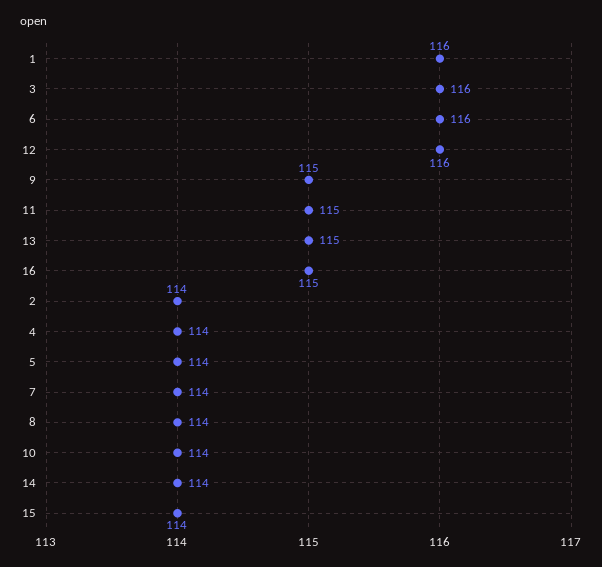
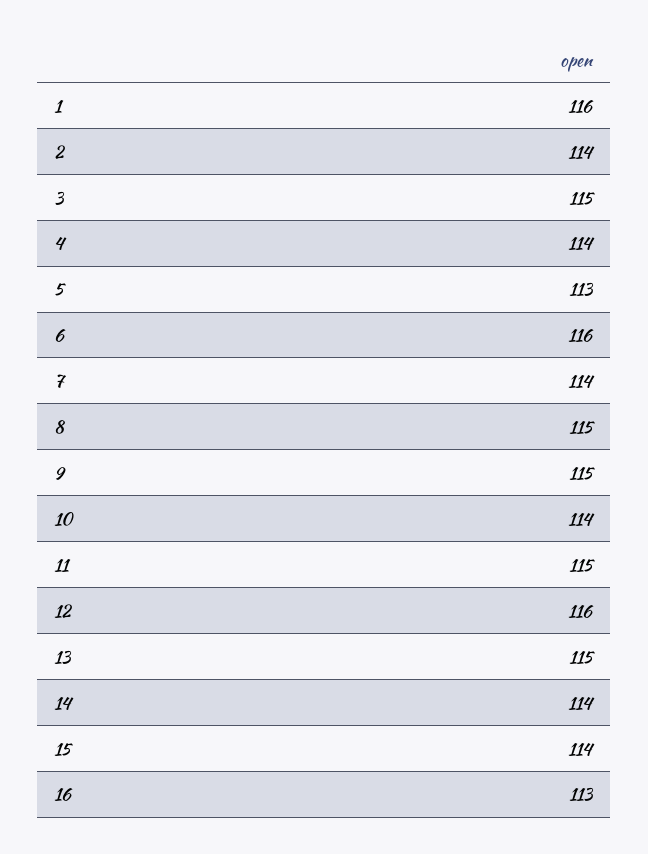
  {
    "1": 116,
-   "3": 116,
+   "3": 115,
    "6": 116,
    "12": 116,
    "9": 115,
    "11": 115,
    "13": 115,
-   "16": 115,
+   "16": 113,
    "2": 114,
    "4": 114,
-   "5": 114,
+   "5": 113,
    "7": 114,
-   "8": 114,
+   "8": 115,
    "10": 114,
    "14": 114,
    "15": 114
  }

